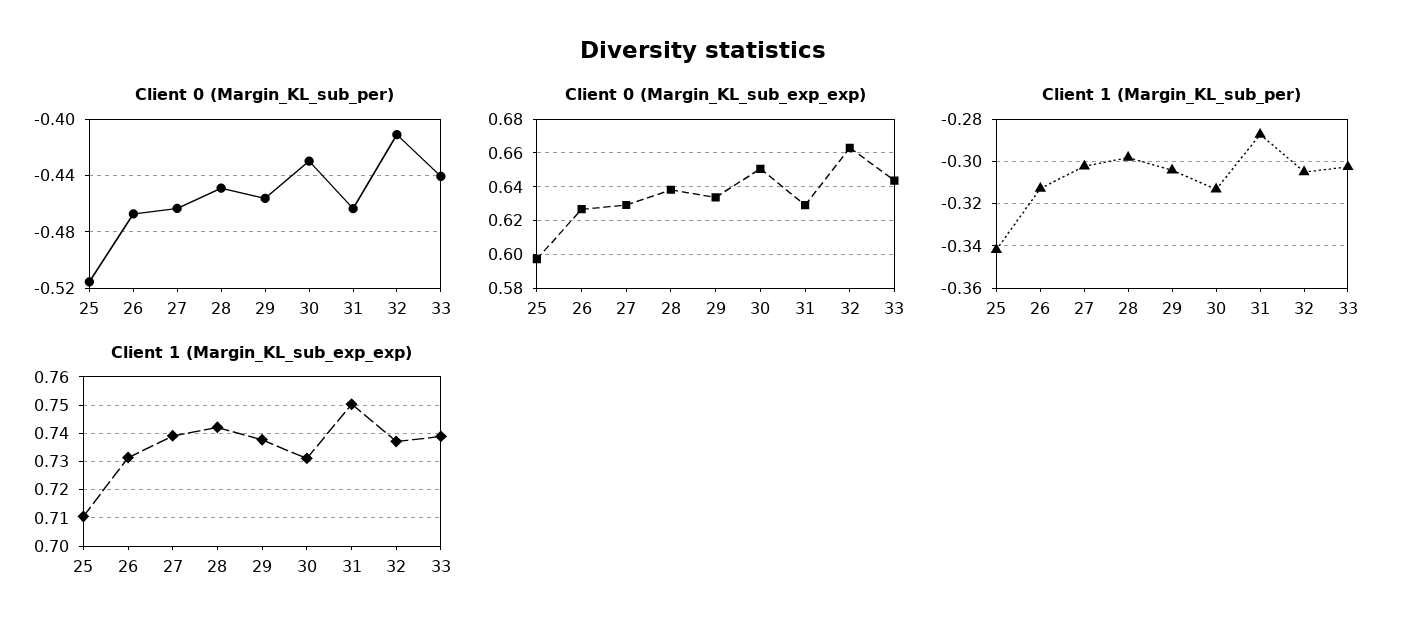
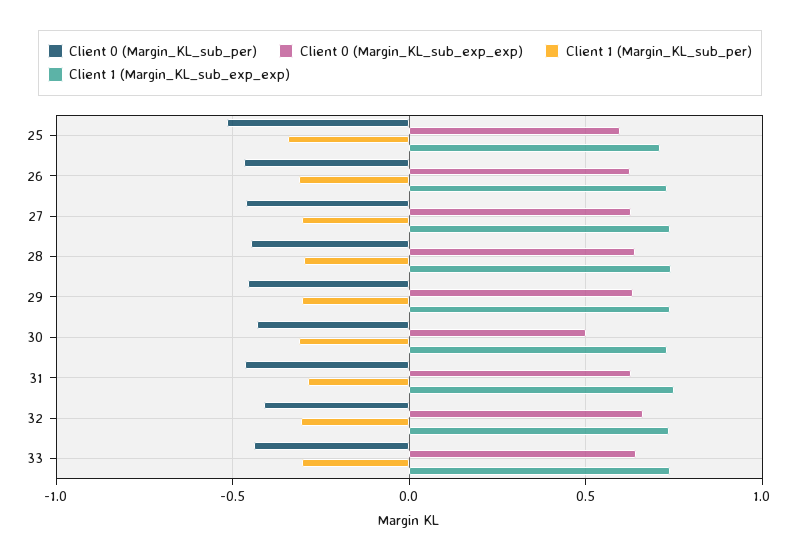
  {
    "Client 0 (Margin_KL_sub_per)": {
      "25": -0.515,
      "26": -0.465,
      "27": -0.465,
      "28": -0.45,
      "29": -0.455,
      "30": -0.43,
      "31": -0.465,
      "32": -0.41,
      "33": -0.44
    },
    "Client 0 (Margin_KL_sub_exp_exp)": {
      "25": 0.595,
      "26": 0.625,
      "27": 0.63,
      "28": 0.64,
      "29": 0.635,
-     "30": 0.65,
+     "30": 0.5,
      "31": 0.63,
      "32": 0.665,
      "33": 0.645
    },
    "Client 1 (Margin_KL_sub_per)": {
      "25": -0.34,
      "26": -0.315,
      "27": -0.3,
      "28": -0.3,
      "29": -0.305,
      "30": -0.315,
      "31": -0.285,
      "32": -0.305,
      "33": -0.305
    },
    "Client 1 (Margin_KL_sub_exp_exp)": {
      "25": 0.71,
      "26": 0.7325,
      "27": 0.74,
      "28": 0.7425,
      "29": 0.7375,
      "30": 0.73,
      "31": 0.75,
      "32": 0.7375,
      "33": 0.74
    }
  }

